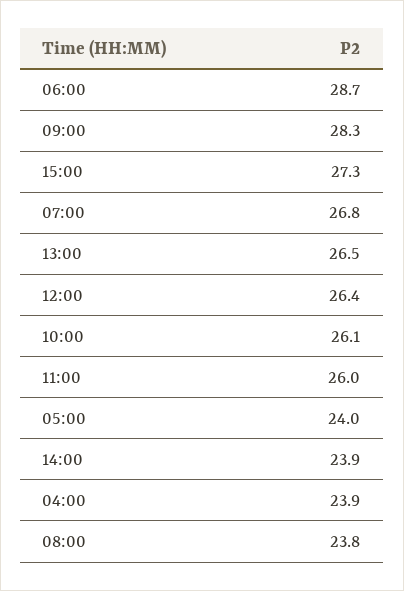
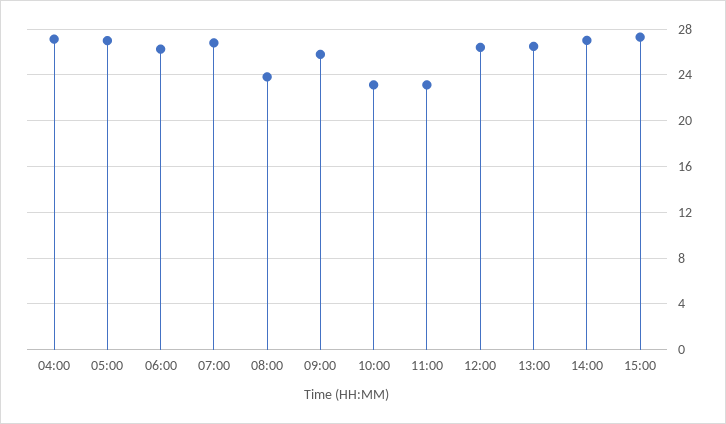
  {
-   "06:00": 28.7,
+   "06:00": 26,
-   "09:00": 28.3,
+   "09:00": 26,
    "15:00": 27.3,
    "07:00": 26.8,
    "13:00": 26.5,
    "12:00": 26.4,
-   "10:00": 26.1,
+   "10:00": 23,
-   "11:00": 26,
+   "11:00": 23,
-   "05:00": 24,
+   "05:00": 27,
-   "14:00": 23.9,
+   "14:00": 27,
-   "04:00": 23.9,
+   "04:00": 27,
    "08:00": 23.8
  }

